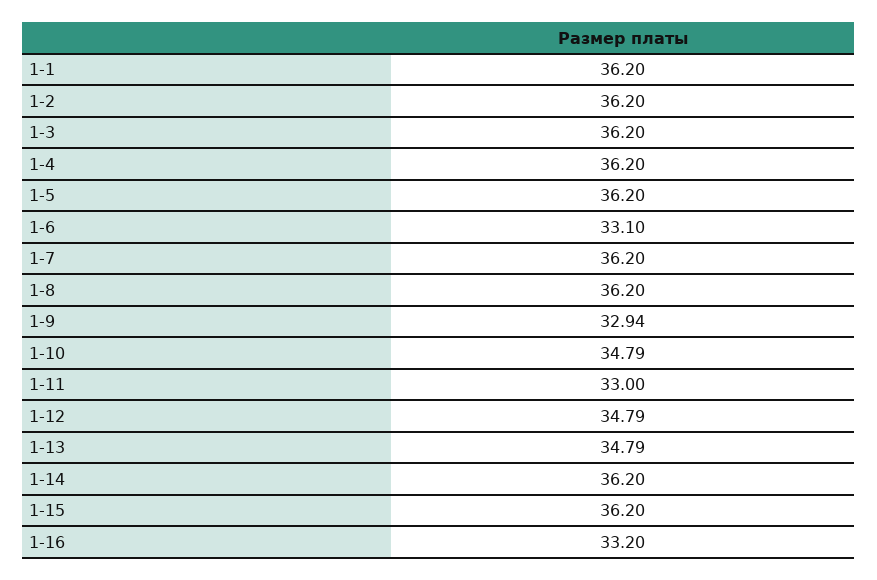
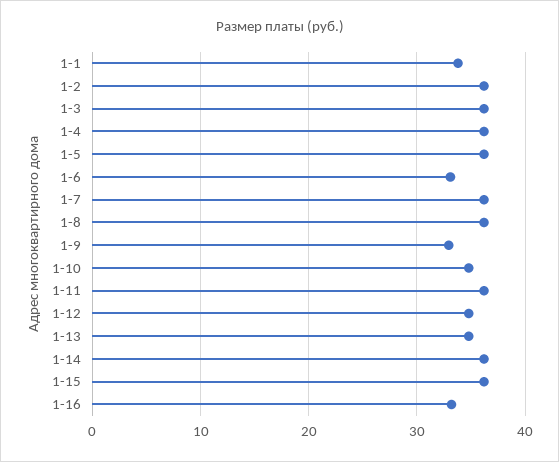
  {
-   "1-1": 36.2,
+   "1-1": 34,
    "1-2": 36.2,
    "1-3": 36.2,
    "1-4": 36.2,
    "1-5": 36.2,
    "1-6": 33.1,
    "1-7": 36.2,
    "1-8": 36.2,
    "1-9": 32.94,
    "1-10": 34.79,
-   "1-11": 33,
+   "1-11": 36,
    "1-12": 34.79,
    "1-13": 34.79,
    "1-14": 36.2,
    "1-15": 36.2,
    "1-16": 33.2
  }

